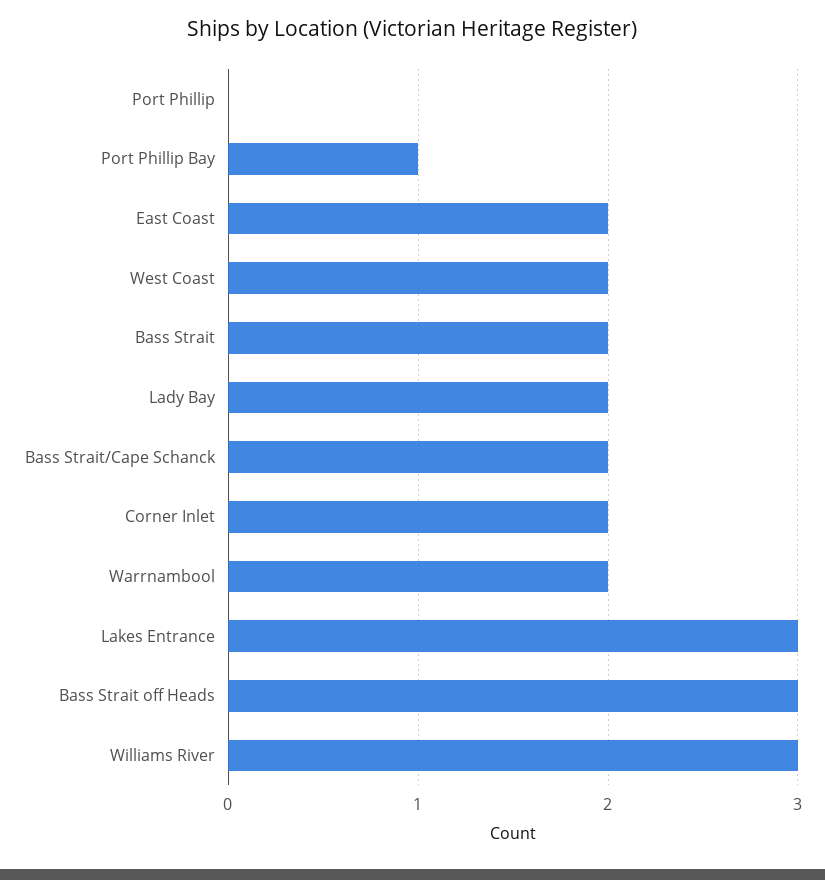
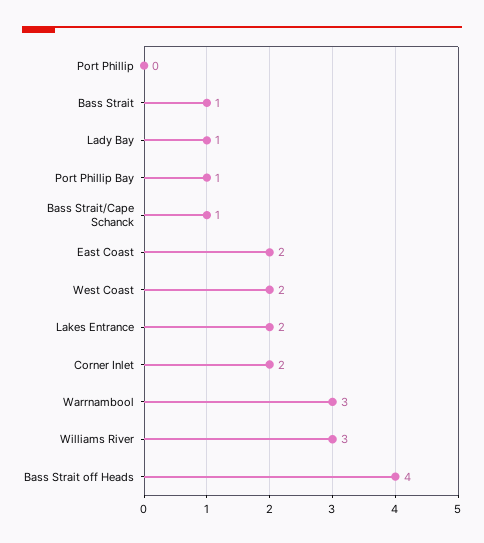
  {
    "Port Phillip": 0,
    "Port Phillip Bay": 1,
    "East Coast": 2,
    "West Coast": 2,
-   "Bass Strait": 2,
+   "Bass Strait": 1,
-   "Lady Bay": 2,
+   "Lady Bay": 1,
-   "Bass Strait/Cape Schanck": 2,
+   "Bass Strait/Cape Schanck": 1,
    "Corner Inlet": 2,
-   "Warrnambool": 2,
+   "Warrnambool": 3,
-   "Lakes Entrance": 3,
+   "Lakes Entrance": 2,
-   "Bass Strait off Heads": 3,
+   "Bass Strait off Heads": 4,
    "Williams River": 3
  }

